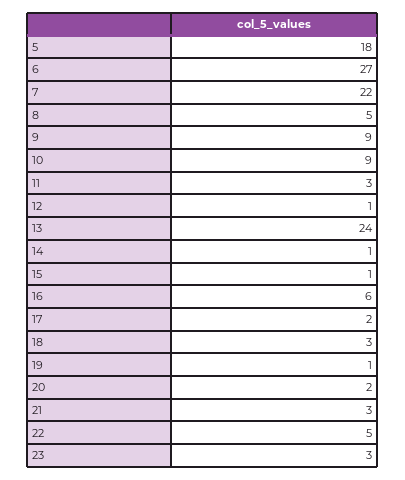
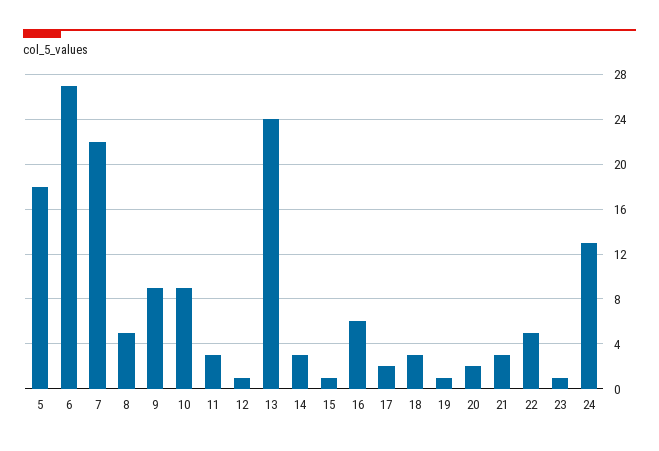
  {
    "5": 18,
    "6": 27,
    "7": 22,
    "8": 5,
    "9": 9,
    "10": 9,
    "11": 3,
    "12": 1,
    "13": 24,
-   "14": 1,
+   "14": 3,
    "15": 1,
    "16": 6,
    "17": 2,
    "18": 3,
    "19": 1,
    "20": 2,
    "21": 3,
    "22": 5,
-   "23": 3
+   "23": 1,
+   "24": 13
  }

